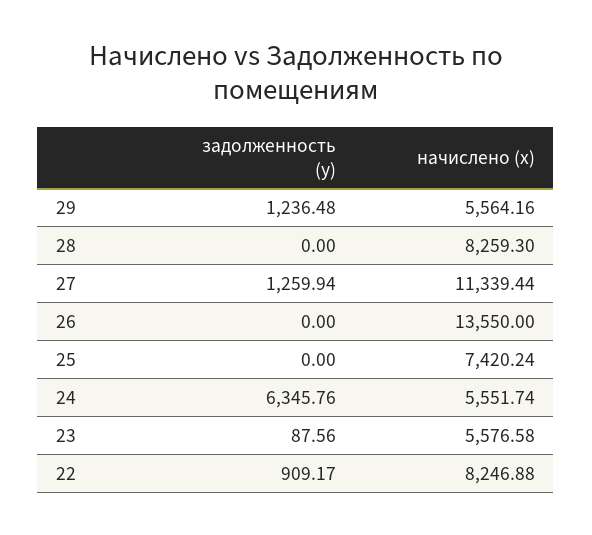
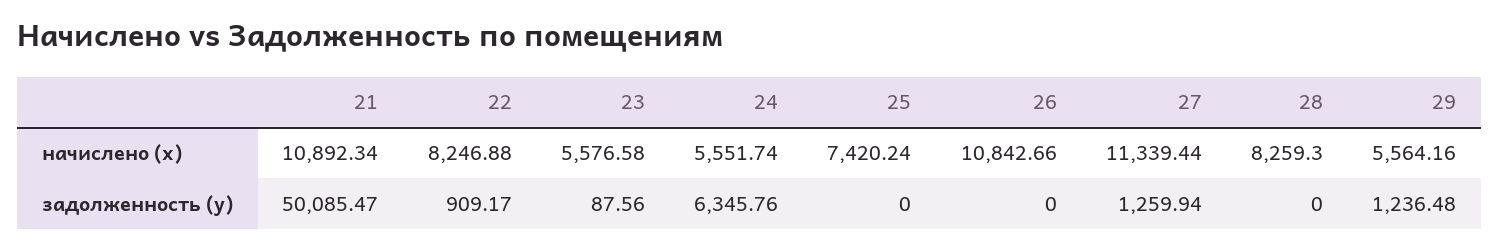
  {
    "задолженность (y)": {
      "29": 1236.48,
      "28": 0,
      "27": 1259.94,
      "26": 0,
      "25": 0,
      "24": 6345.76,
      "23": 87.56,
-     "22": 909.17
+     "22": 909.17,
+     "21": 50085.47
    },
    "начислено (x)": {
      "29": 5564.16,
      "28": 8259.3,
      "27": 11339.44,
-     "26": 13550,
+     "26": 10842.66,
      "25": 7420.24,
      "24": 5551.74,
      "23": 5576.58,
-     "22": 8246.88
+     "22": 8246.88,
+     "21": 10892.34
    }
  }

